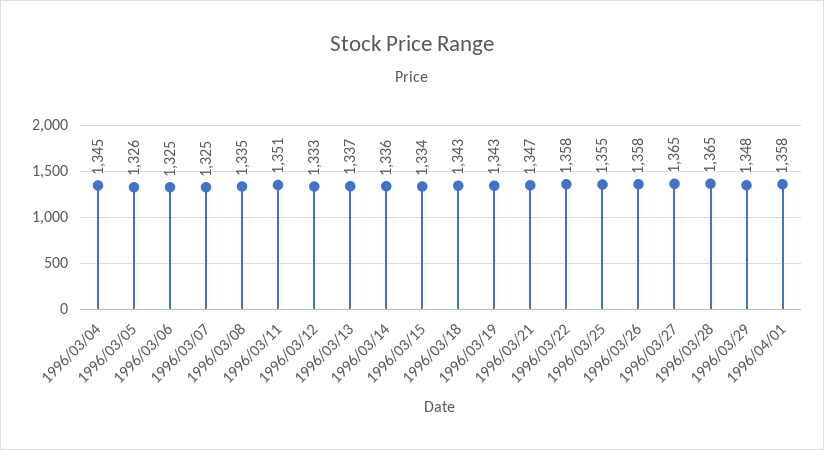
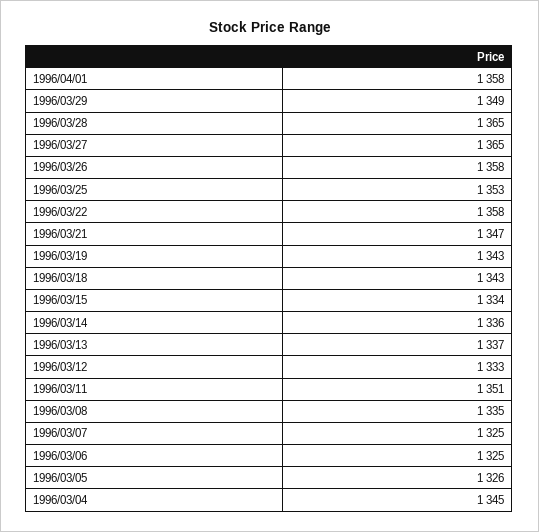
  {
    "1996/03/04": 1345,
    "1996/03/05": 1326,
    "1996/03/06": 1325,
    "1996/03/07": 1325,
    "1996/03/08": 1335,
    "1996/03/11": 1351,
    "1996/03/12": 1333,
    "1996/03/13": 1337,
    "1996/03/14": 1336,
    "1996/03/15": 1334,
    "1996/03/18": 1343,
    "1996/03/19": 1343,
    "1996/03/21": 1347,
    "1996/03/22": 1358,
-   "1996/03/25": 1355,
+   "1996/03/25": 1353,
    "1996/03/26": 1358,
    "1996/03/27": 1365,
    "1996/03/28": 1365,
-   "1996/03/29": 1348,
+   "1996/03/29": 1349,
    "1996/04/01": 1358
  }

